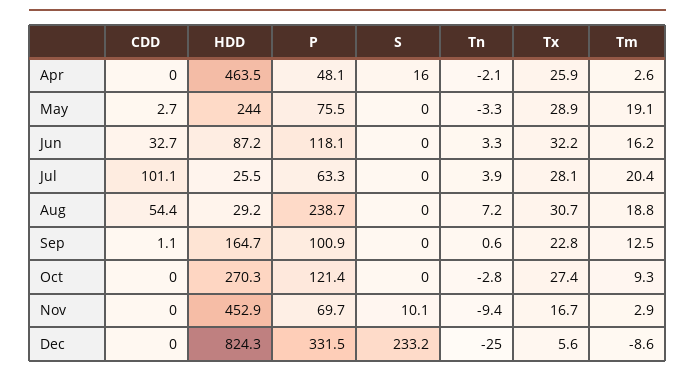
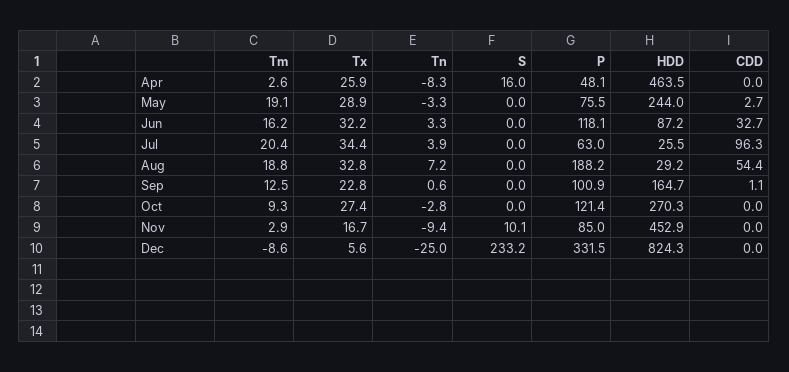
  {
    "CDD": {
      "Apr": 0,
      "May": 2.7,
      "Jun": 32.7,
-     "Jul": 101.1,
+     "Jul": 96.3,
      "Aug": 54.4,
      "Sep": 1.1,
      "Oct": 0,
      "Nov": 0,
      "Dec": 0
    },
    "HDD": {
      "Apr": 463.5,
      "May": 244,
      "Jun": 87.2,
      "Jul": 25.5,
      "Aug": 29.2,
      "Sep": 164.7,
      "Oct": 270.3,
      "Nov": 452.9,
      "Dec": 824.3
    },
    "P": {
      "Apr": 48.1,
      "May": 75.5,
      "Jun": 118.1,
-     "Jul": 63.3,
+     "Jul": 63,
-     "Aug": 238.7,
+     "Aug": 188.2,
      "Sep": 100.9,
      "Oct": 121.4,
-     "Nov": 69.7,
+     "Nov": 85,
      "Dec": 331.5
    },
    "S": {
      "Apr": 16,
      "May": 0,
      "Jun": 0,
      "Jul": 0,
      "Aug": 0,
      "Sep": 0,
      "Oct": 0,
      "Nov": 10.1,
      "Dec": 233.2
    },
    "Tn": {
-     "Apr": -2.1,
+     "Apr": -8.3,
      "May": -3.3,
      "Jun": 3.3,
      "Jul": 3.9,
      "Aug": 7.2,
      "Sep": 0.6,
      "Oct": -2.8,
      "Nov": -9.4,
      "Dec": -25
    },
    "Tx": {
      "Apr": 25.9,
      "May": 28.9,
      "Jun": 32.2,
-     "Jul": 28.1,
+     "Jul": 34.4,
-     "Aug": 30.7,
+     "Aug": 32.8,
      "Sep": 22.8,
      "Oct": 27.4,
      "Nov": 16.7,
      "Dec": 5.6
    },
    "Tm": {
      "Apr": 2.6,
      "May": 19.1,
      "Jun": 16.2,
      "Jul": 20.4,
      "Aug": 18.8,
      "Sep": 12.5,
      "Oct": 9.3,
      "Nov": 2.9,
      "Dec": -8.6
    }
  }

